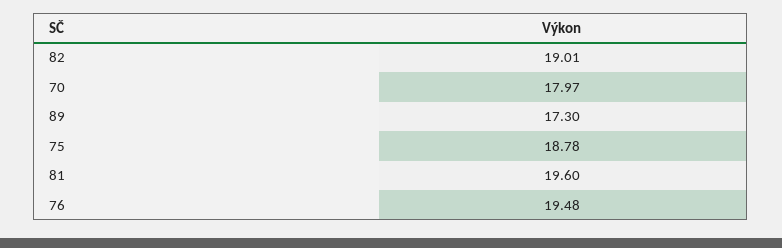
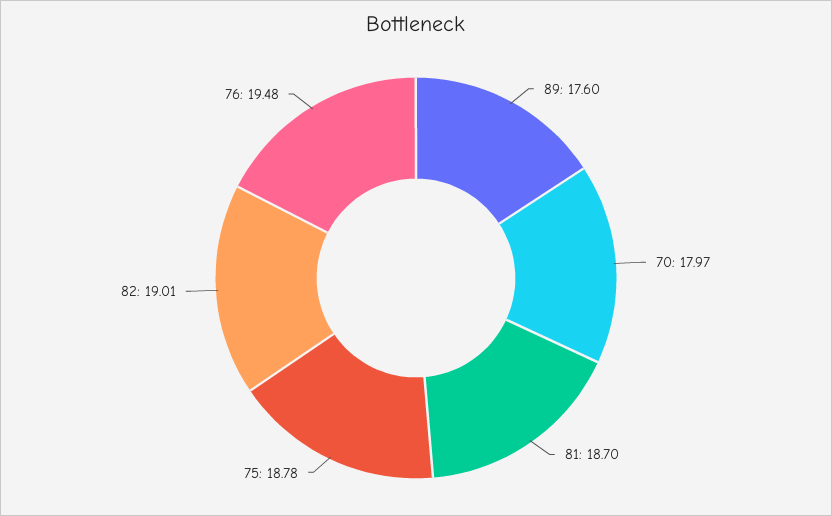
  {
    "82": 19.01,
    "70": 17.97,
-   "89": 17.3,
+   "89": 17.6,
    "75": 18.78,
-   "81": 19.6,
+   "81": 18.7,
    "76": 19.48
  }

